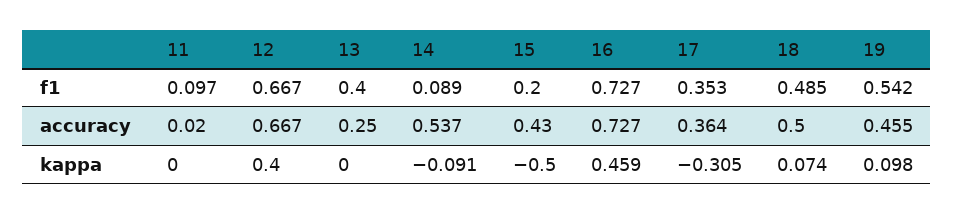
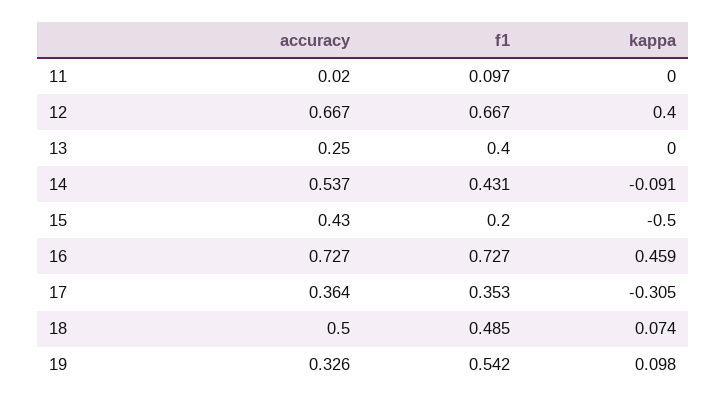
  {
    "11": {
      "f1": 0.097,
      "accuracy": 0.02,
      "kappa": 0
    },
    "12": {
      "f1": 0.667,
      "accuracy": 0.667,
      "kappa": 0.4
    },
    "13": {
      "f1": 0.4,
      "accuracy": 0.25,
      "kappa": 0
    },
    "14": {
-     "f1": 0.089,
+     "f1": 0.431,
      "accuracy": 0.537,
      "kappa": -0.091
    },
    "15": {
      "f1": 0.2,
      "accuracy": 0.43,
      "kappa": -0.5
    },
    "16": {
      "f1": 0.727,
      "accuracy": 0.727,
      "kappa": 0.459
    },
    "17": {
      "f1": 0.353,
      "accuracy": 0.364,
      "kappa": -0.305
    },
    "18": {
      "f1": 0.485,
      "accuracy": 0.5,
      "kappa": 0.074
    },
    "19": {
      "f1": 0.542,
-     "accuracy": 0.455,
+     "accuracy": 0.326,
      "kappa": 0.098
    }
  }

